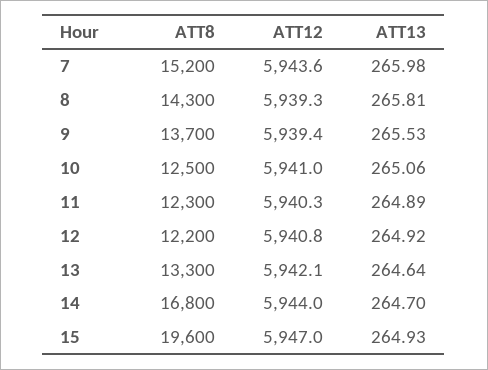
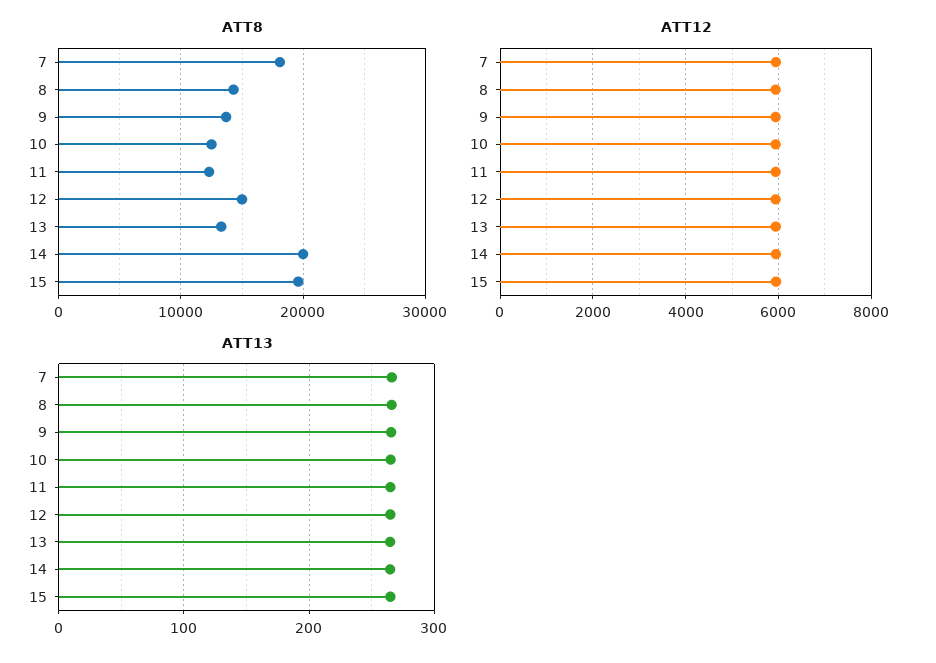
  {
    "ATT8": {
-     "7": 15200,
+     "7": 18000,
      "8": 14300,
      "9": 13700,
      "10": 12500,
      "11": 12300,
-     "12": 12200,
+     "12": 15000,
      "13": 13300,
-     "14": 16800,
+     "14": 20000,
      "15": 19600
    },
    "ATT12": {
      "7": 5943.6,
      "8": 5939.3,
      "9": 5939.4,
      "10": 5941,
      "11": 5940.3,
      "12": 5940.8,
      "13": 5942.1,
      "14": 5944,
      "15": 5947
    },
    "ATT13": {
      "7": 265.98,
      "8": 265.81,
      "9": 265.53,
      "10": 265.06,
      "11": 264.89,
      "12": 264.92,
      "13": 264.64,
      "14": 264.7,
      "15": 264.93
    }
  }

